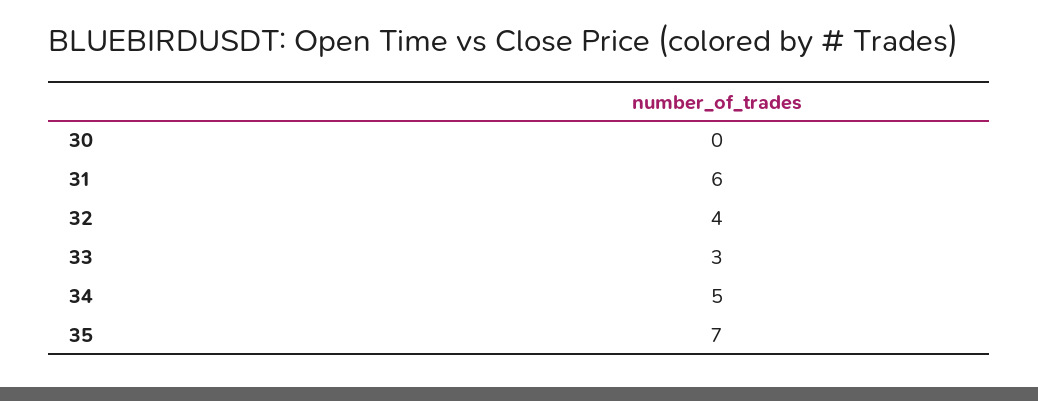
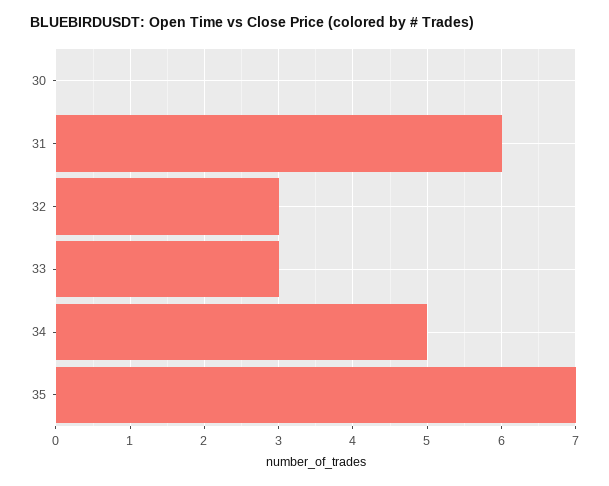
  {
    "30": 0,
    "31": 6,
-   "32": 4,
+   "32": 3,
    "33": 3,
    "34": 5,
    "35": 7
  }

